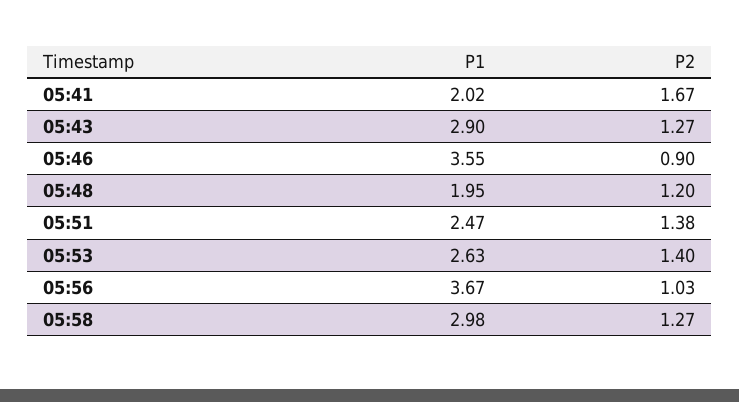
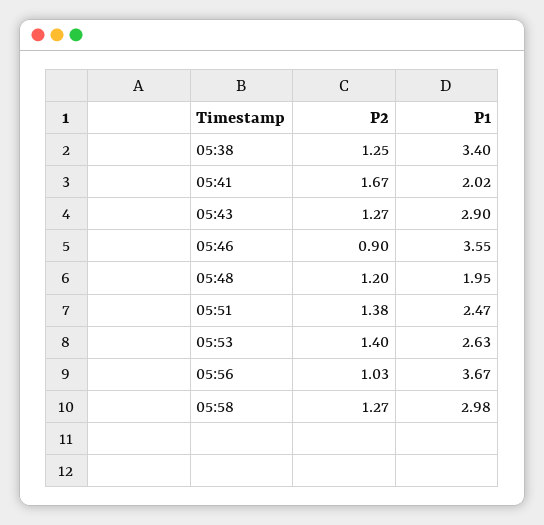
  {
    "P1": {
      "05:41": 2.02,
      "05:43": 2.9,
      "05:46": 3.55,
      "05:48": 1.95,
      "05:51": 2.47,
      "05:53": 2.63,
      "05:56": 3.67,
-     "05:58": 2.98
+     "05:58": 2.98,
+     "05:38": 3.4
    },
    "P2": {
      "05:41": 1.67,
      "05:43": 1.27,
      "05:46": 0.9,
      "05:48": 1.2,
      "05:51": 1.38,
      "05:53": 1.4,
      "05:56": 1.03,
-     "05:58": 1.27
+     "05:58": 1.27,
+     "05:38": 1.25
    }
  }

